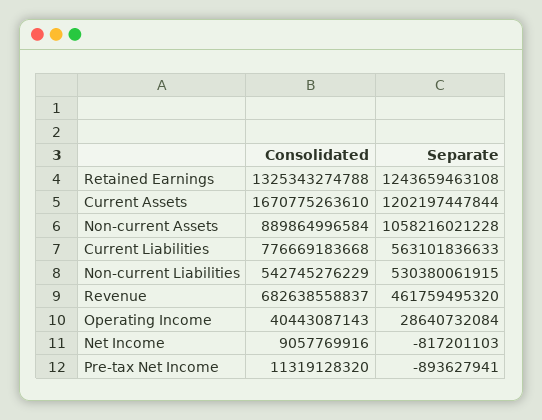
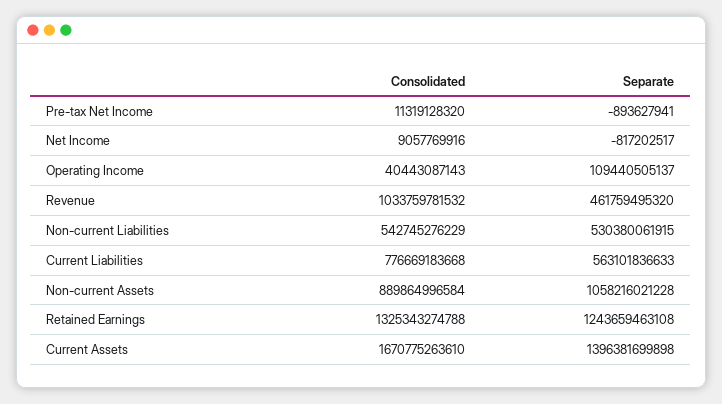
  {
    "Consolidated": {
      "Retained Earnings": 1325343274788,
      "Current Assets": 1670775263610,
      "Non-current Assets": 889864996584,
      "Current Liabilities": 776669183668,
      "Non-current Liabilities": 542745276229,
-     "Revenue": 682638558837,
+     "Revenue": 1033759781532,
      "Operating Income": 40443087143,
      "Net Income": 9057769916,
      "Pre-tax Net Income": 11319128320
    },
    "Separate": {
      "Retained Earnings": 1243659463108,
-     "Current Assets": 1202197447844,
+     "Current Assets": 1396381699898,
      "Non-current Assets": 1058216021228,
      "Current Liabilities": 563101836633,
      "Non-current Liabilities": 530380061915,
      "Revenue": 461759495320,
-     "Operating Income": 28640732084,
+     "Operating Income": 109440505137,
-     "Net Income": -817201103,
+     "Net Income": -817202517,
      "Pre-tax Net Income": -893627941
    }
  }

